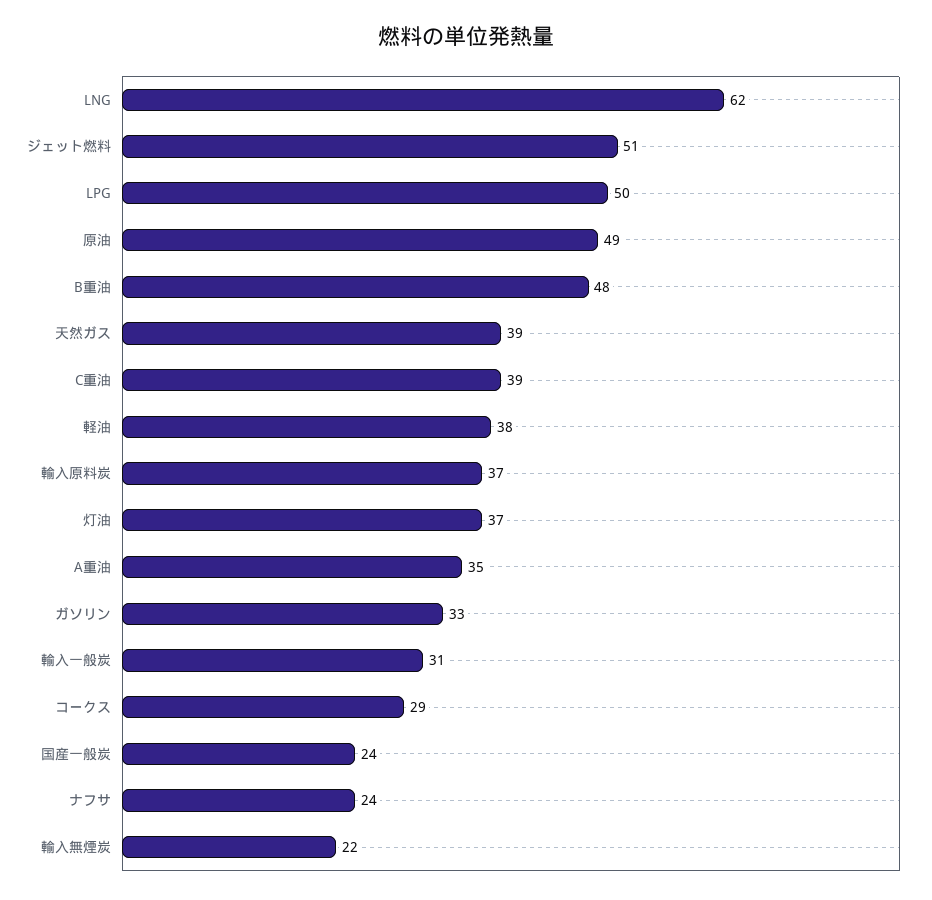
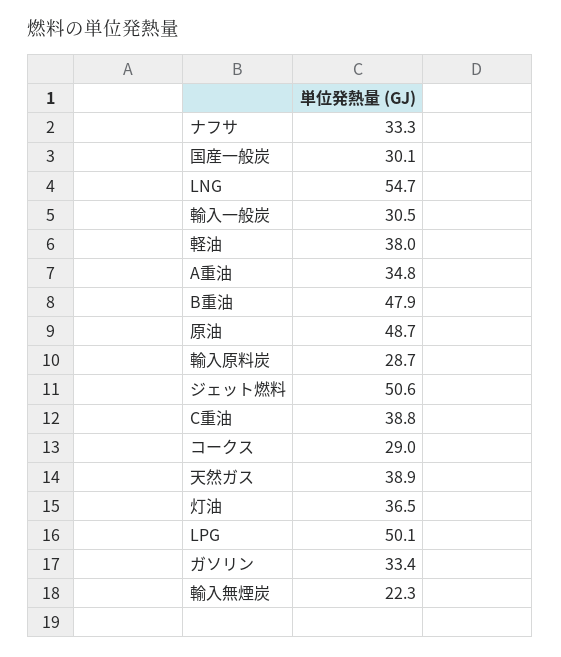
  {
-   "LNG": 62,
+   "LNG": 54.7,
    "ジェット燃料": 50.6,
    "LPG": 50.1,
    "原油": 48.7,
    "B重油": 47.9,
    "天然ガス": 38.9,
    "C重油": 38.8,
    "軽油": 38,
-   "輸入原料炭": 37,
+   "輸入原料炭": 28.7,
    "灯油": 36.5,
    "A重油": 34.8,
    "ガソリン": 33.4,
    "輸入一般炭": 30.5,
    "コークス": 29,
-   "国産一般炭": 24,
+   "国産一般炭": 30.1,
-   "ナフサ": 24,
+   "ナフサ": 33.3,
    "輸入無煙炭": 22.3
  }

